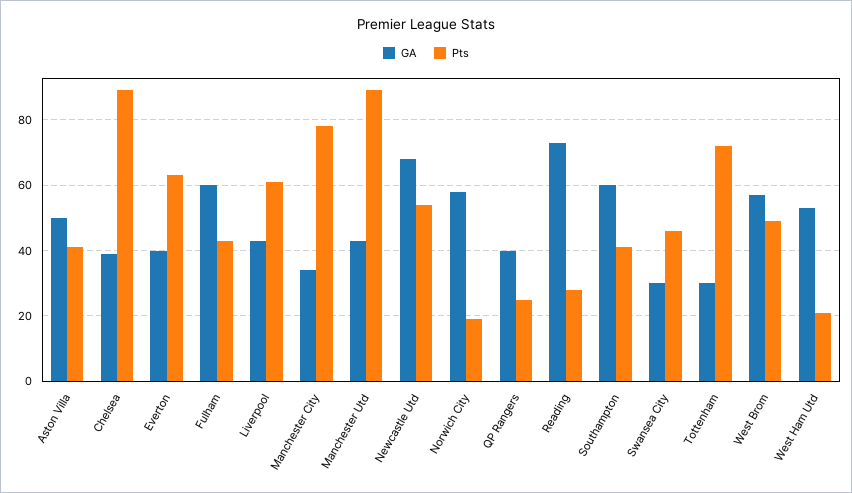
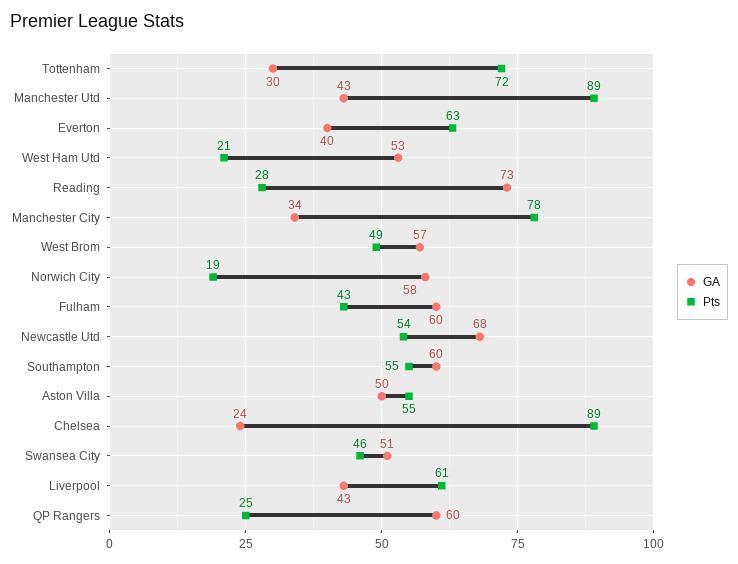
  {
    "GA": {
      "Aston Villa": 50,
-     "Chelsea": 40,
+     "Chelsea": 24,
      "Everton": 40,
      "Fulham": 60,
      "Liverpool": 43,
      "Manchester City": 34,
      "Manchester Utd": 43,
      "Newcastle Utd": 68,
      "Norwich City": 58,
-     "QP Rangers": 40,
+     "QP Rangers": 60,
      "Reading": 73,
      "Southampton": 60,
-     "Swansea City": 30,
+     "Swansea City": 51,
      "Tottenham": 30,
      "West Brom": 57,
      "West Ham Utd": 53
    },
    "Pts": {
-     "Aston Villa": 40,
+     "Aston Villa": 55,
      "Chelsea": 89,
      "Everton": 63,
      "Fulham": 43,
      "Liverpool": 61,
      "Manchester City": 78,
      "Manchester Utd": 89,
      "Newcastle Utd": 54,
      "Norwich City": 19,
      "QP Rangers": 25,
      "Reading": 28,
-     "Southampton": 40,
+     "Southampton": 55,
      "Swansea City": 46,
      "Tottenham": 72,
      "West Brom": 49,
      "West Ham Utd": 21
    }
  }

